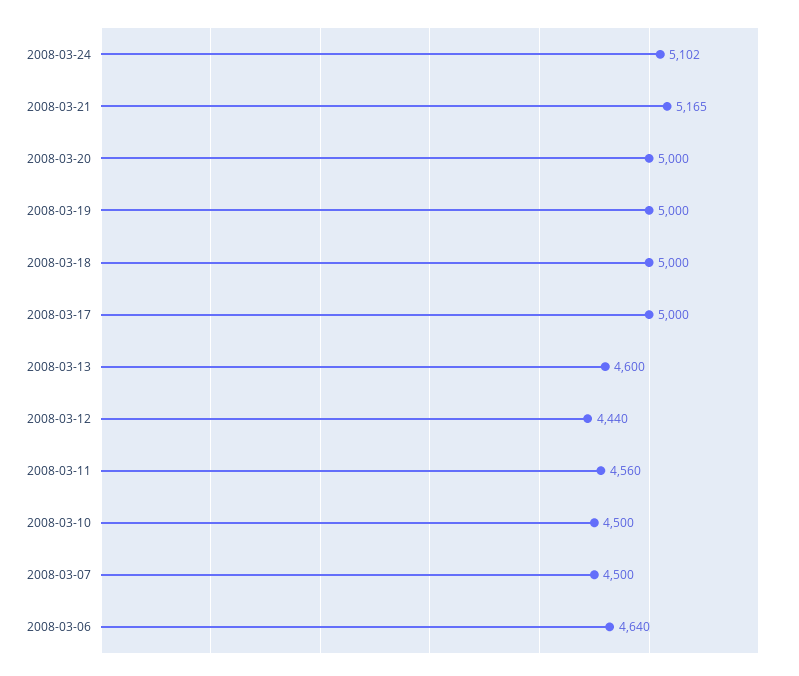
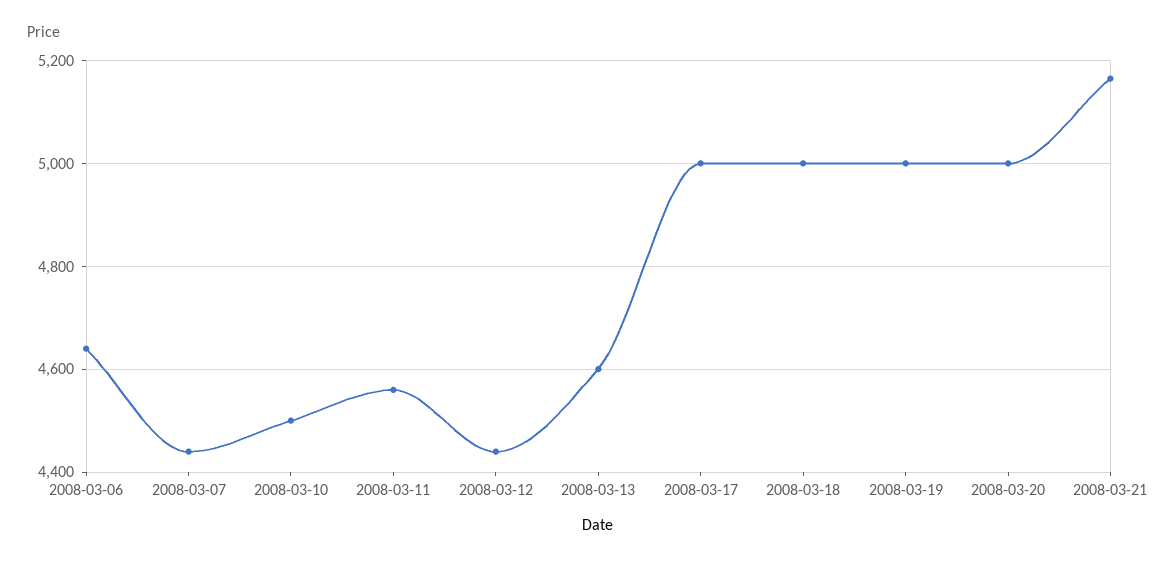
  {
-   "2008-03-24": 5102,
    "2008-03-21": 5165,
    "2008-03-20": 5000,
    "2008-03-19": 5000,
    "2008-03-18": 5000,
    "2008-03-17": 5000,
    "2008-03-13": 4600,
    "2008-03-12": 4440,
    "2008-03-11": 4560,
    "2008-03-10": 4500,
-   "2008-03-07": 4500,
+   "2008-03-07": 4440,
    "2008-03-06": 4640
  }

